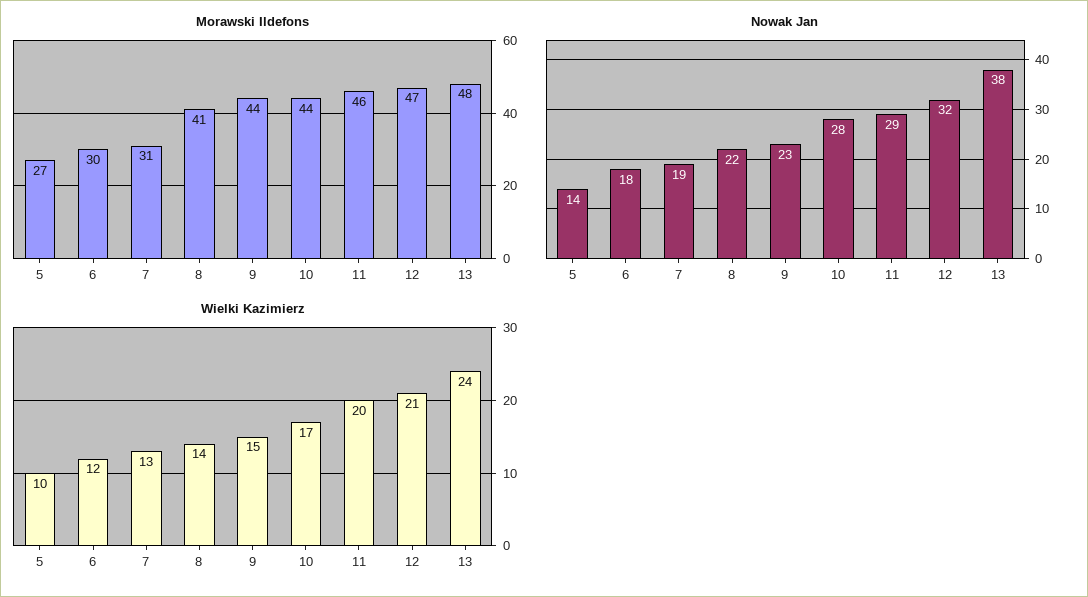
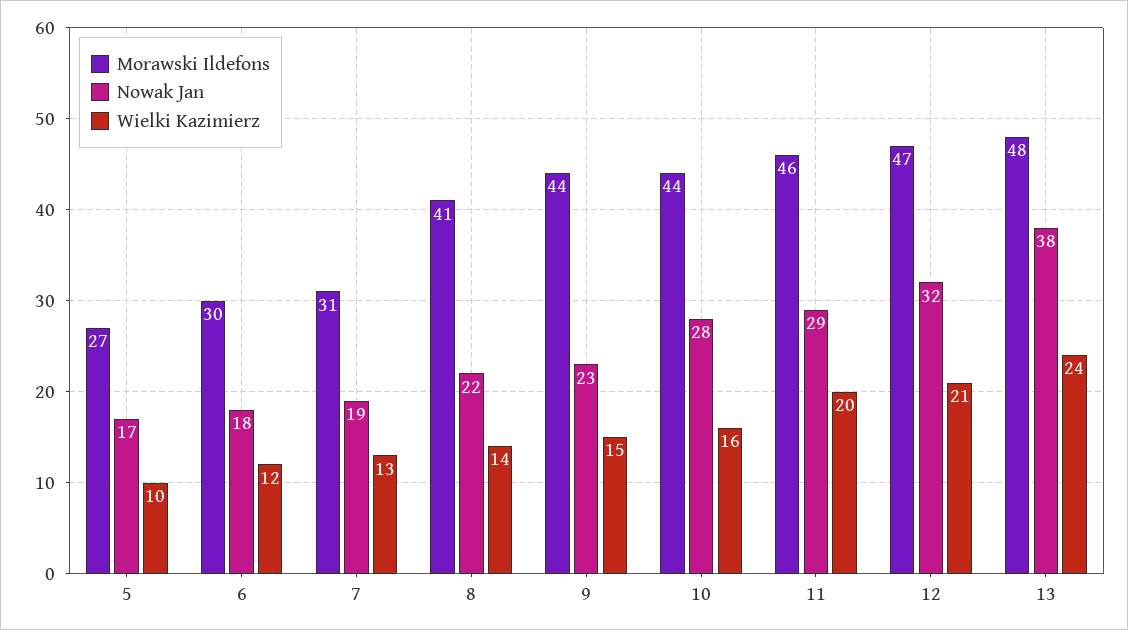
  {
    "Morawski Ildefons": {
      "5": 27,
      "6": 30,
      "7": 31,
      "8": 41,
      "9": 44,
      "10": 44,
      "11": 46,
      "12": 47,
      "13": 48
    },
    "Nowak Jan": {
-     "5": 14,
+     "5": 17,
      "6": 18,
      "7": 19,
      "8": 22,
      "9": 23,
      "10": 28,
      "11": 29,
      "12": 32,
      "13": 38
    },
    "Wielki Kazimierz": {
      "5": 10,
      "6": 12,
      "7": 13,
      "8": 14,
      "9": 15,
-     "10": 17,
+     "10": 16,
      "11": 20,
      "12": 21,
      "13": 24
    }
  }

